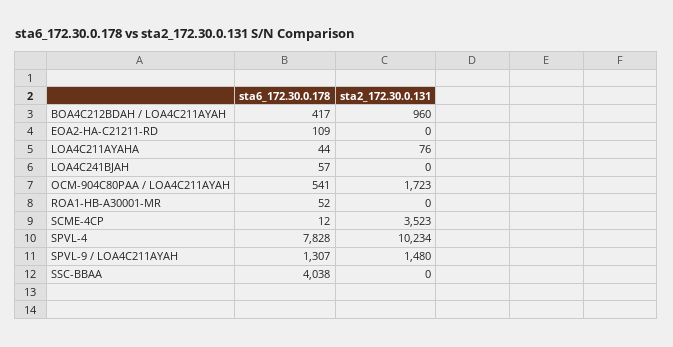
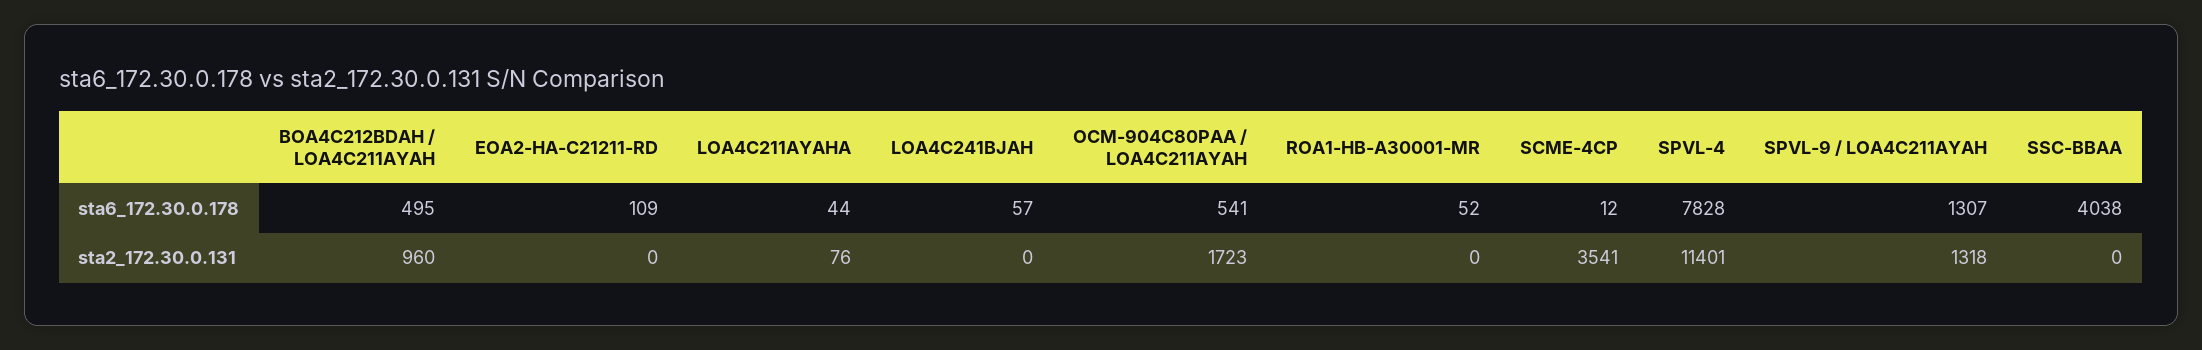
  {
    "sta6_172.30.0.178": {
-     "BOA4C212BDAH / LOA4C211AYAH": 417,
+     "BOA4C212BDAH / LOA4C211AYAH": 495,
      "EOA2-HA-C21211-RD": 109,
      "LOA4C211AYAHA": 44,
      "LOA4C241BJAH": 57,
      "OCM-904C80PAA / LOA4C211AYAH": 541,
      "ROA1-HB-A30001-MR": 52,
      "SCME-4CP": 12,
      "SPVL-4": 7828,
      "SPVL-9 / LOA4C211AYAH": 1307,
      "SSC-BBAA": 4038
    },
    "sta2_172.30.0.131": {
      "BOA4C212BDAH / LOA4C211AYAH": 960,
      "EOA2-HA-C21211-RD": 0,
      "LOA4C211AYAHA": 76,
      "LOA4C241BJAH": 0,
      "OCM-904C80PAA / LOA4C211AYAH": 1723,
      "ROA1-HB-A30001-MR": 0,
-     "SCME-4CP": 3523,
+     "SCME-4CP": 3541,
-     "SPVL-4": 10234,
+     "SPVL-4": 11401,
-     "SPVL-9 / LOA4C211AYAH": 1480,
+     "SPVL-9 / LOA4C211AYAH": 1318,
      "SSC-BBAA": 0
    }
  }

